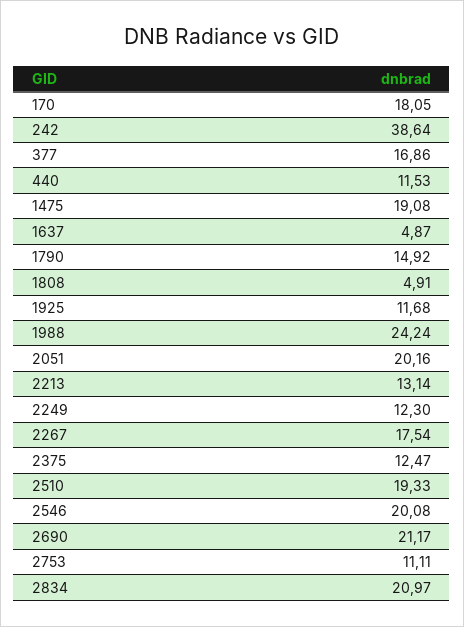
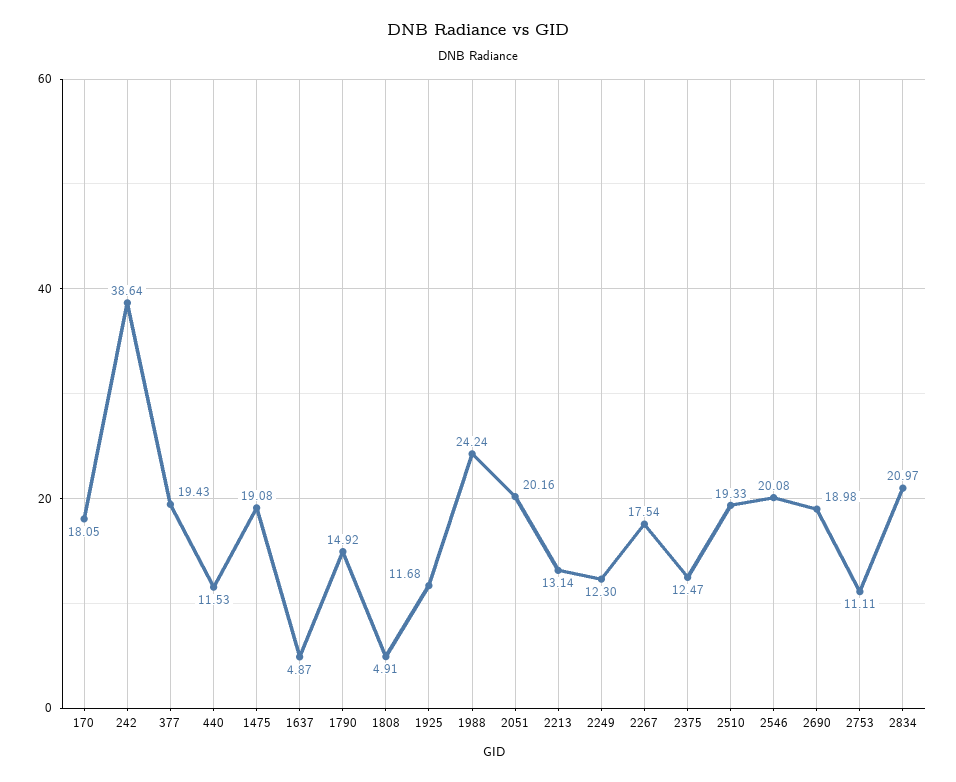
  {
    "170": 18.05,
    "242": 38.64,
-   "377": 16.86,
+   "377": 19.43,
    "440": 11.53,
    "1475": 19.08,
    "1637": 4.87,
    "1790": 14.92,
    "1808": 4.91,
    "1925": 11.68,
    "1988": 24.24,
    "2051": 20.16,
    "2213": 13.14,
    "2249": 12.3,
    "2267": 17.54,
    "2375": 12.47,
    "2510": 19.33,
    "2546": 20.08,
-   "2690": 21.17,
+   "2690": 18.98,
    "2753": 11.11,
    "2834": 20.97
  }

